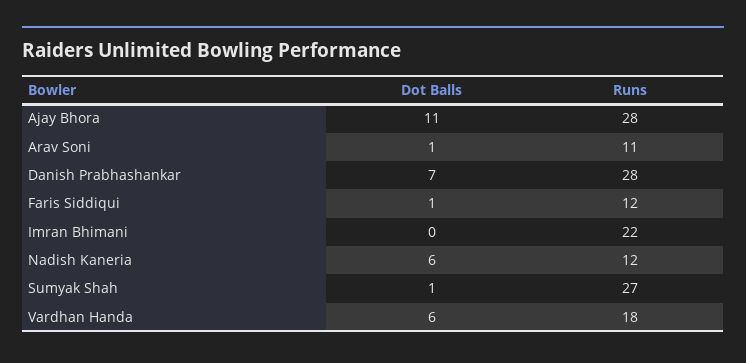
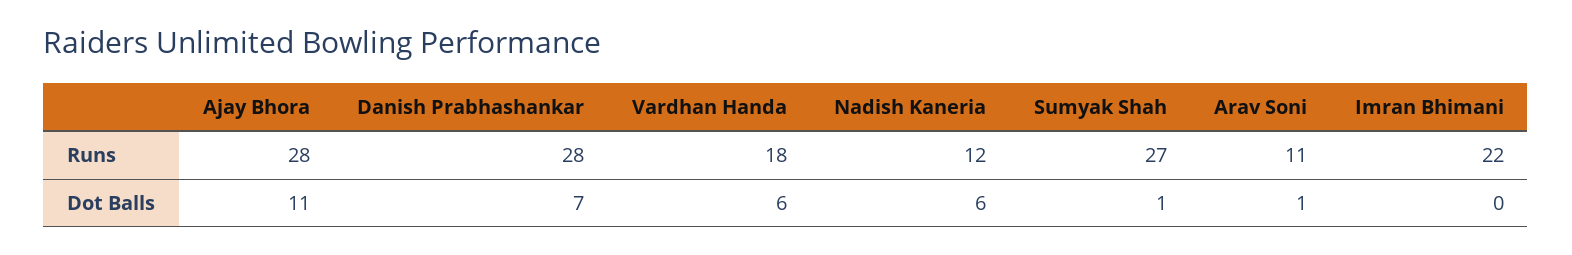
  {
    "Dot Balls": {
      "Ajay Bhora": 11,
      "Arav Soni": 1,
      "Danish Prabhashankar": 7,
-     "Faris Siddiqui": 1,
      "Imran Bhimani": 0,
      "Nadish Kaneria": 6,
      "Sumyak Shah": 1,
      "Vardhan Handa": 6
    },
    "Runs": {
      "Ajay Bhora": 28,
      "Arav Soni": 11,
      "Danish Prabhashankar": 28,
-     "Faris Siddiqui": 12,
      "Imran Bhimani": 22,
      "Nadish Kaneria": 12,
      "Sumyak Shah": 27,
      "Vardhan Handa": 18
    }
  }

